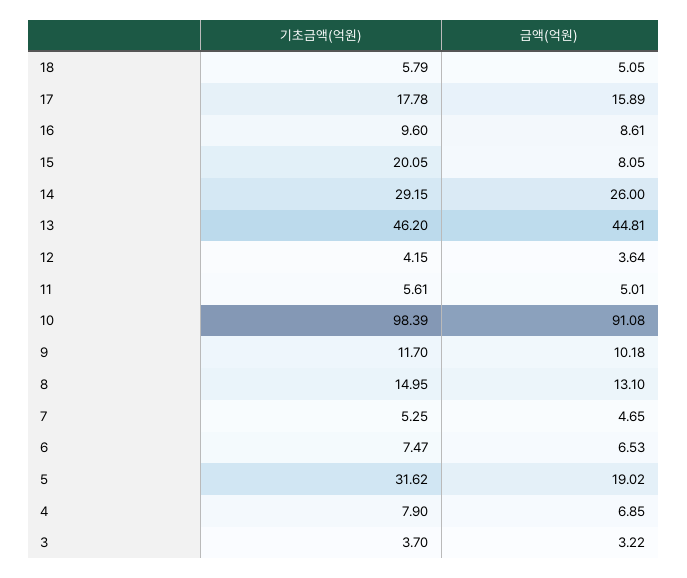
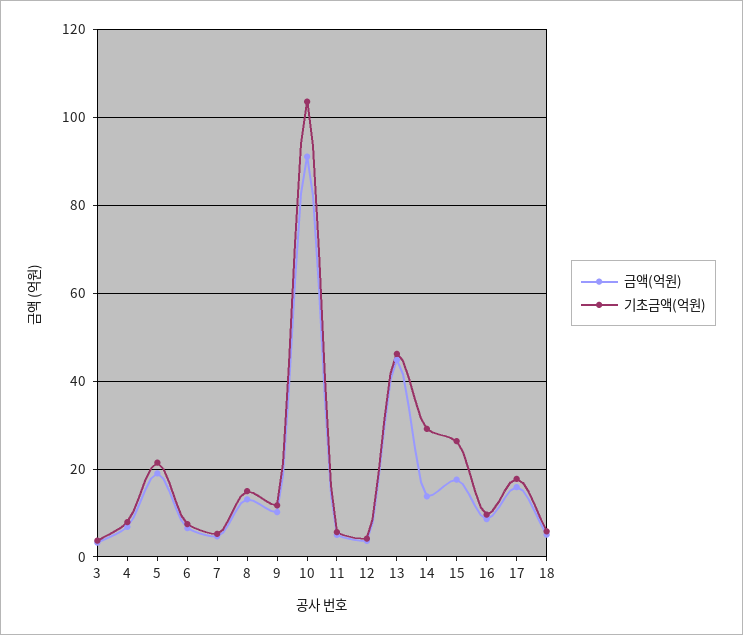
  {
    "기초금액(억원)": {
      "18": 5.79,
      "17": 17.78,
      "16": 9.6,
-     "15": 20.05,
+     "15": 26,
      "14": 29.15,
      "13": 46.2,
      "12": 4.15,
      "11": 5.61,
-     "10": 98.39,
+     "10": 104,
      "9": 11.7,
      "8": 14.95,
      "7": 5.25,
      "6": 7.47,
-     "5": 31.62,
+     "5": 22,
      "4": 7.9,
      "3": 3.7
    },
    "금액(억원)": {
      "18": 5.05,
      "17": 15.89,
      "16": 8.61,
-     "15": 8.05,
+     "15": 18,
-     "14": 26,
+     "14": 14,
      "13": 44.81,
      "12": 3.64,
      "11": 5.01,
      "10": 91.08,
      "9": 10.18,
      "8": 13.1,
      "7": 4.65,
      "6": 6.53,
      "5": 19.02,
      "4": 6.85,
      "3": 3.22
    }
  }

